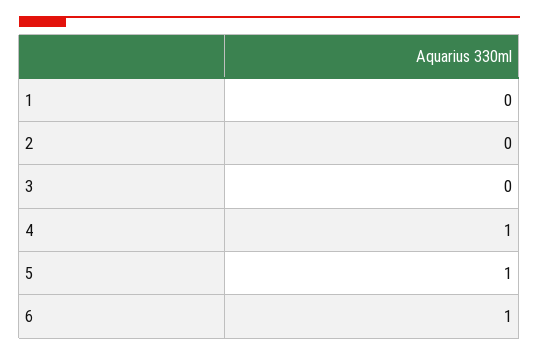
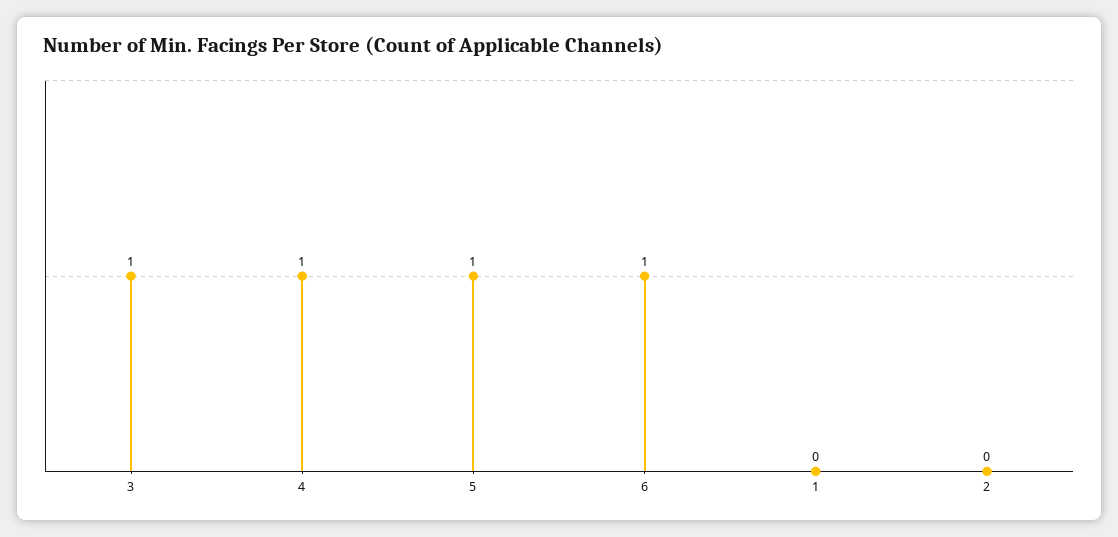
  {
    "1": 0,
    "2": 0,
-   "3": 0,
+   "3": 1,
    "4": 1,
    "5": 1,
    "6": 1
  }

